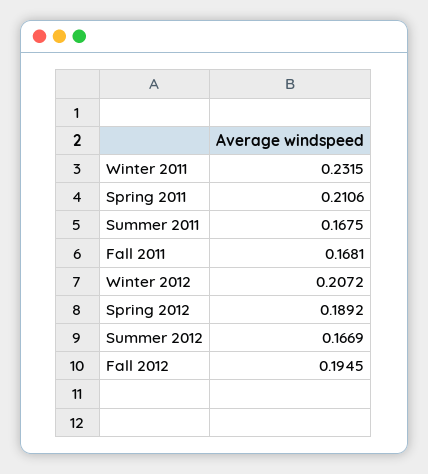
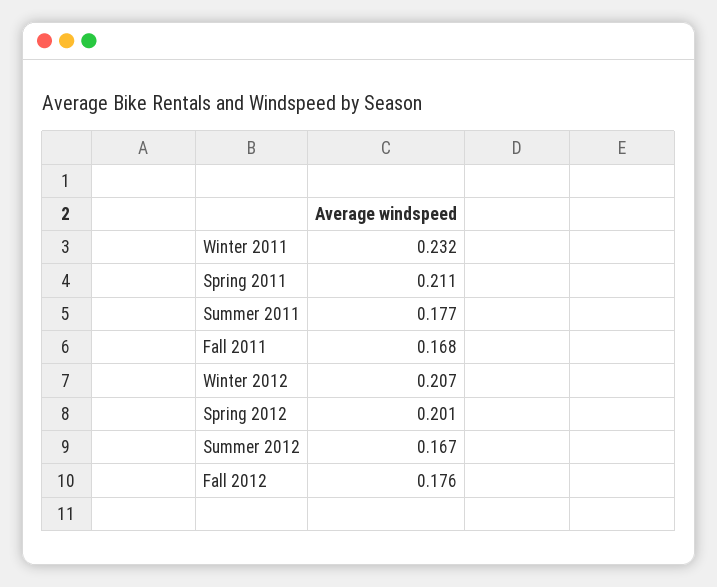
  {
    "Winter 2011": 0.2315,
    "Spring 2011": 0.2106,
-   "Summer 2011": 0.1675,
+   "Summer 2011": 0.177,
    "Fall 2011": 0.1681,
    "Winter 2012": 0.2072,
-   "Spring 2012": 0.1892,
+   "Spring 2012": 0.201,
    "Summer 2012": 0.1669,
-   "Fall 2012": 0.1945
+   "Fall 2012": 0.176
  }

